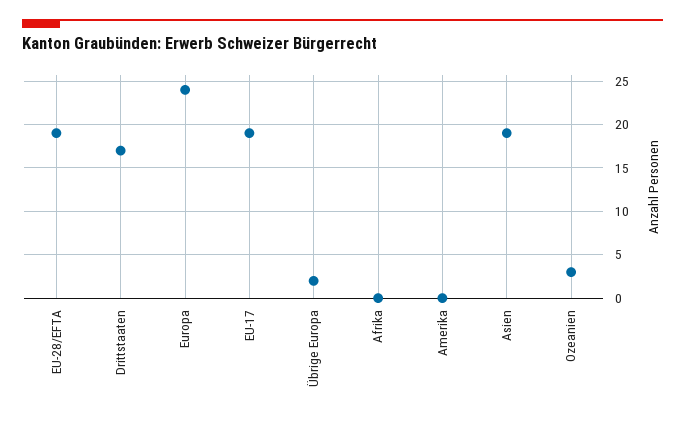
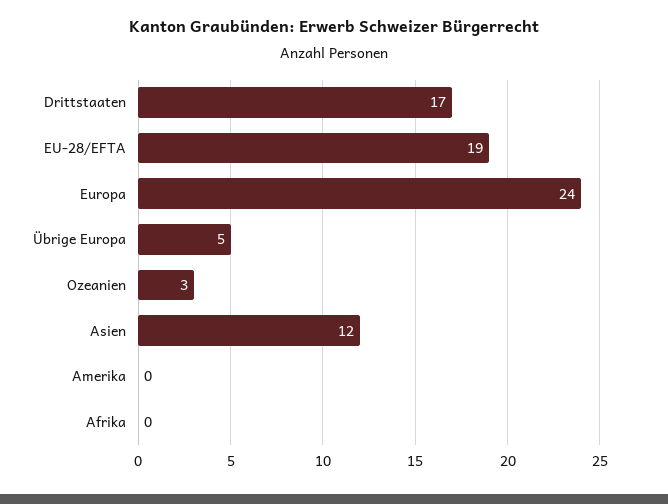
  {
    "EU-28/EFTA": 19,
    "Drittstaaten": 17,
    "Europa": 24,
-   "EU-17": 19,
-   "Übrige Europa": 2,
+   "Übrige Europa": 5,
    "Afrika": 0,
    "Amerika": 0,
-   "Asien": 19,
+   "Asien": 12,
    "Ozeanien": 3
  }

